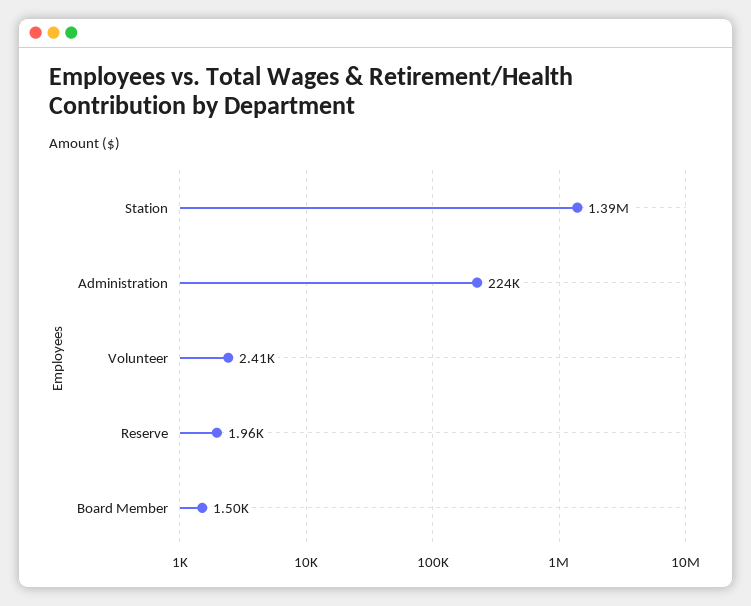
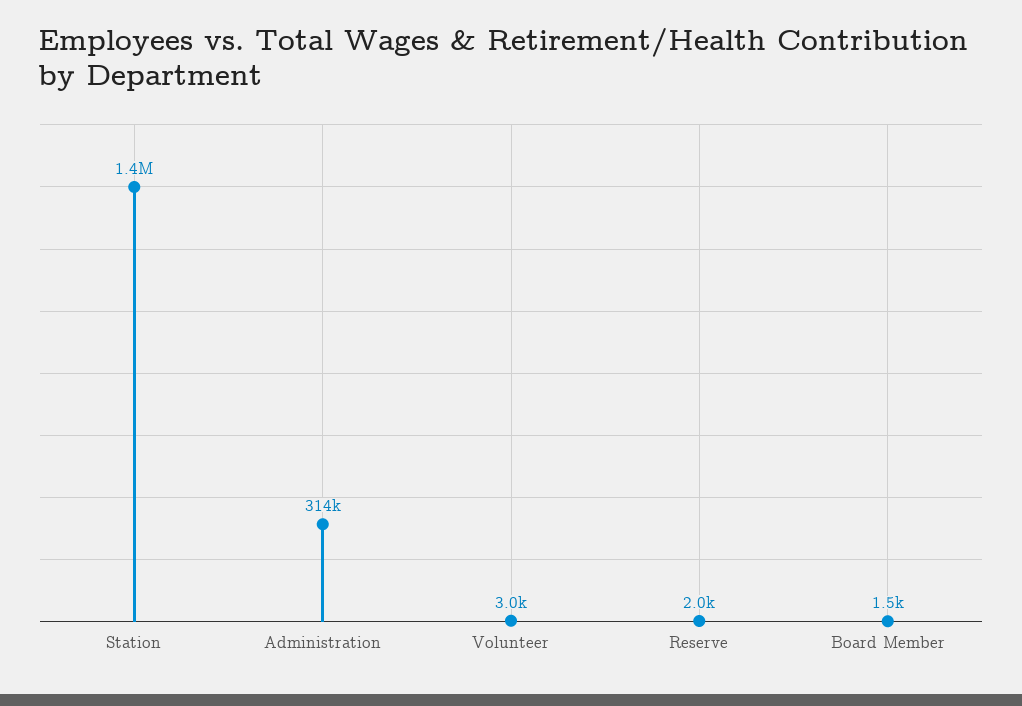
  {
    "Station": 1390000,
-   "Administration": 224000,
+   "Administration": 314000,
-   "Volunteer": 2410,
+   "Volunteer": 3000,
    "Reserve": 1960,
    "Board Member": 1500
  }

